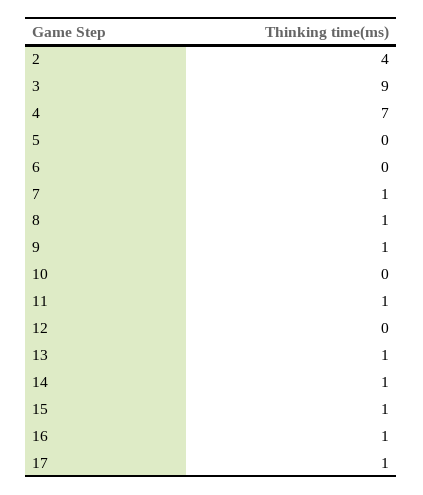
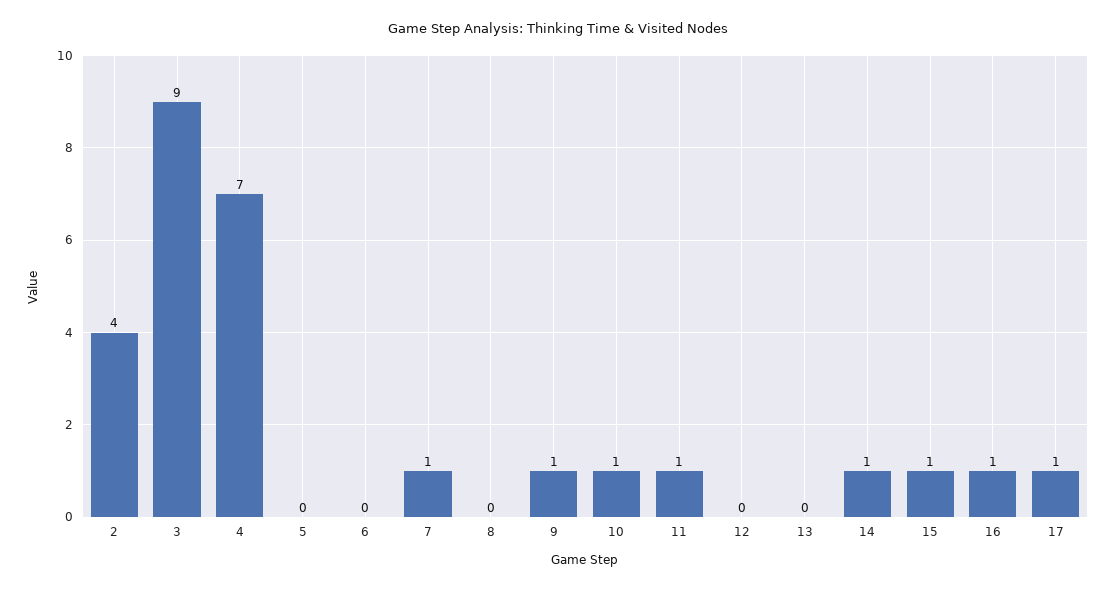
  {
    "2": 4,
    "3": 9,
    "4": 7,
    "5": 0,
    "6": 0,
    "7": 1,
-   "8": 1,
+   "8": 0,
    "9": 1,
-   "10": 0,
+   "10": 1,
    "11": 1,
    "12": 0,
-   "13": 1,
+   "13": 0,
    "14": 1,
    "15": 1,
    "16": 1,
    "17": 1
  }

